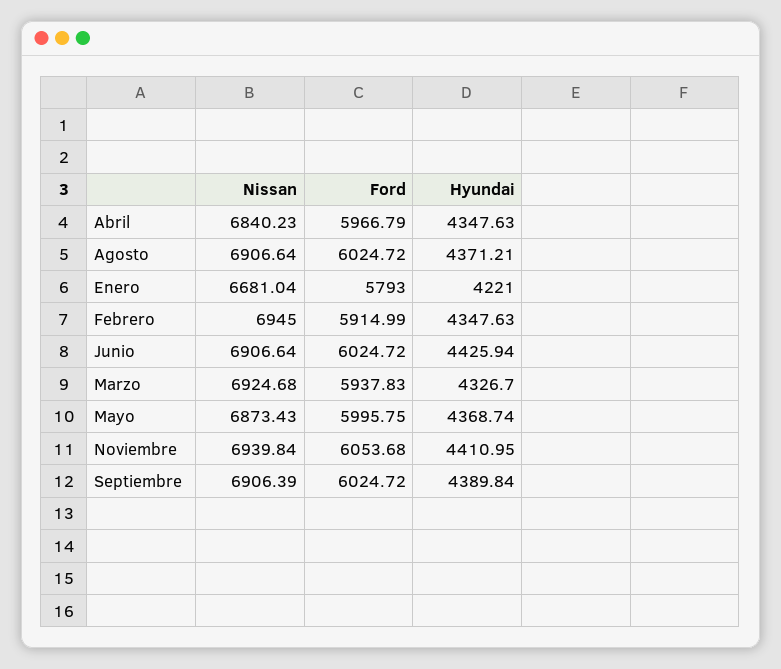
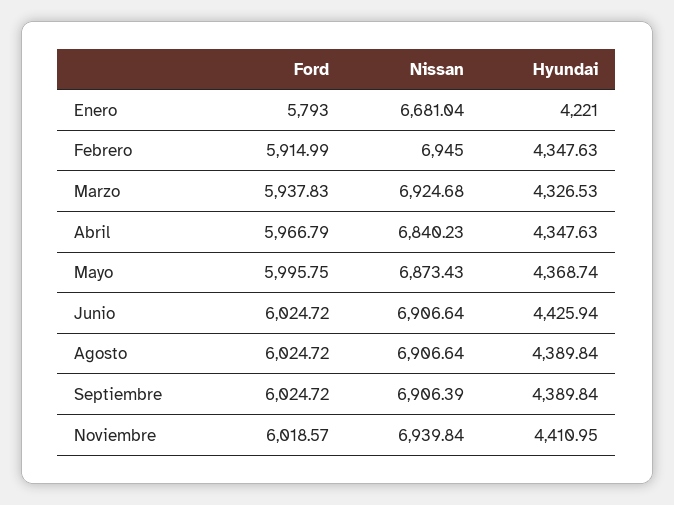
  {
    "Nissan": {
      "Abril": 6840.23,
      "Agosto": 6906.64,
      "Enero": 6681.04,
      "Febrero": 6945,
      "Junio": 6906.64,
      "Marzo": 6924.68,
      "Mayo": 6873.43,
      "Noviembre": 6939.84,
      "Septiembre": 6906.39
    },
    "Ford": {
      "Abril": 5966.79,
      "Agosto": 6024.72,
      "Enero": 5793,
      "Febrero": 5914.99,
      "Junio": 6024.72,
      "Marzo": 5937.83,
      "Mayo": 5995.75,
-     "Noviembre": 6053.68,
+     "Noviembre": 6018.57,
      "Septiembre": 6024.72
    },
    "Hyundai": {
      "Abril": 4347.63,
-     "Agosto": 4371.21,
+     "Agosto": 4389.84,
      "Enero": 4221,
      "Febrero": 4347.63,
      "Junio": 4425.94,
-     "Marzo": 4326.7,
+     "Marzo": 4326.53,
      "Mayo": 4368.74,
      "Noviembre": 4410.95,
      "Septiembre": 4389.84
    }
  }

